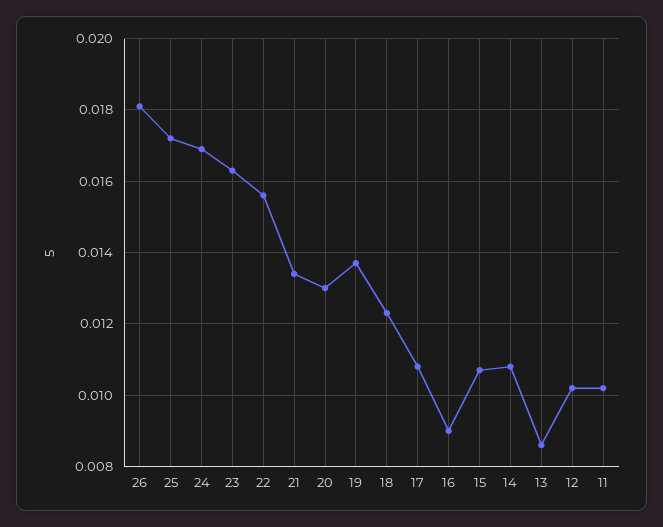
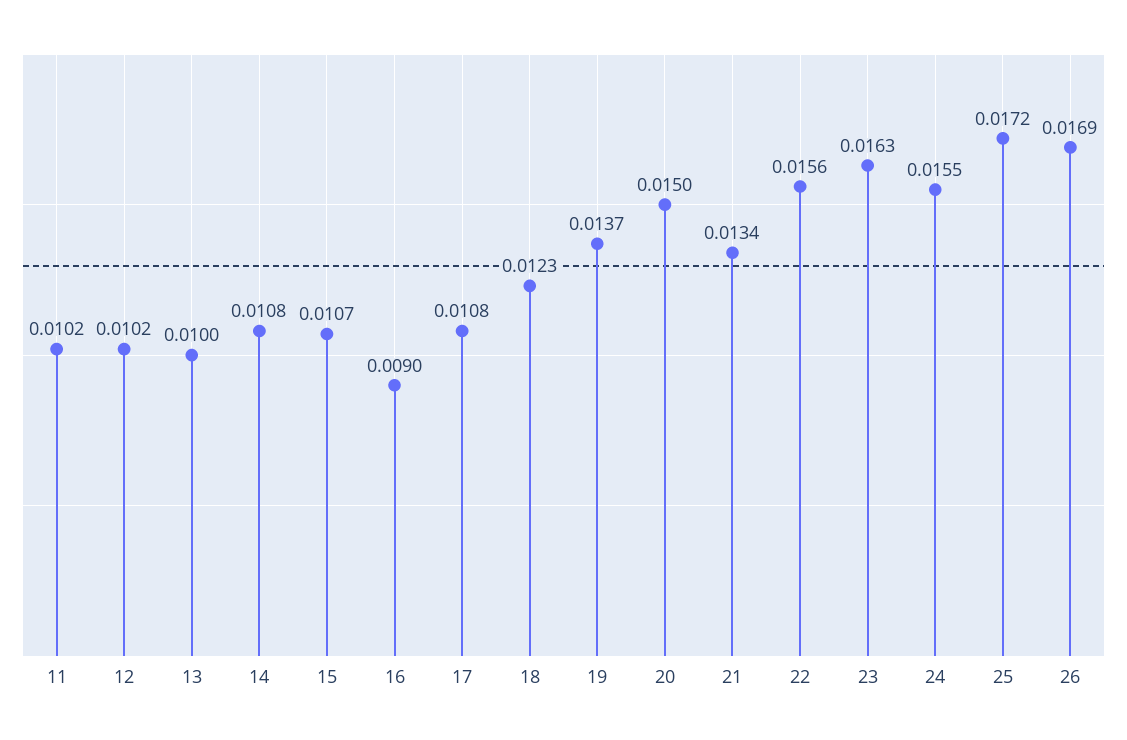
  {
-   "26": 0.018,
+   "26": 0.0169,
    "25": 0.0172,
-   "24": 0.017,
+   "24": 0.0155,
    "23": 0.0163,
    "22": 0.0156,
    "21": 0.0134,
-   "20": 0.013,
+   "20": 0.015,
    "19": 0.0137,
    "18": 0.0123,
    "17": 0.0108,
    "16": 0.009,
    "15": 0.0107,
    "14": 0.0108,
-   "13": 0.0085,
+   "13": 0.01,
    "12": 0.0102,
    "11": 0.0102
  }

